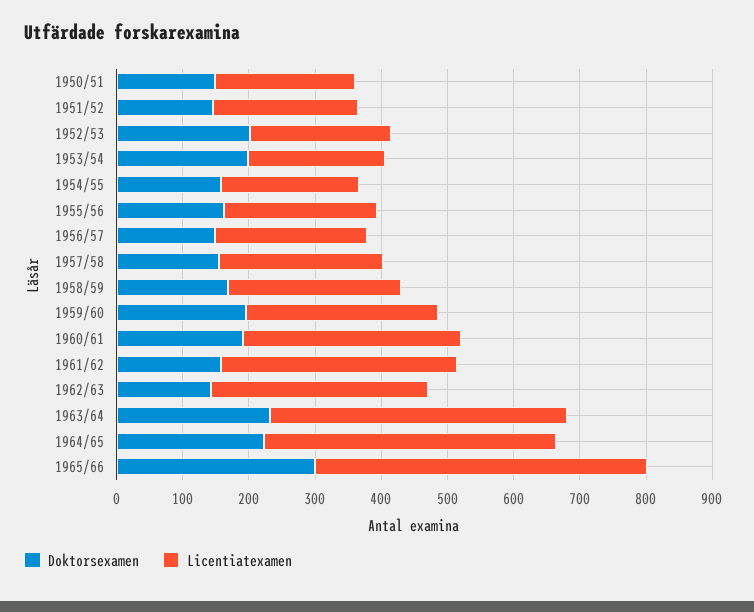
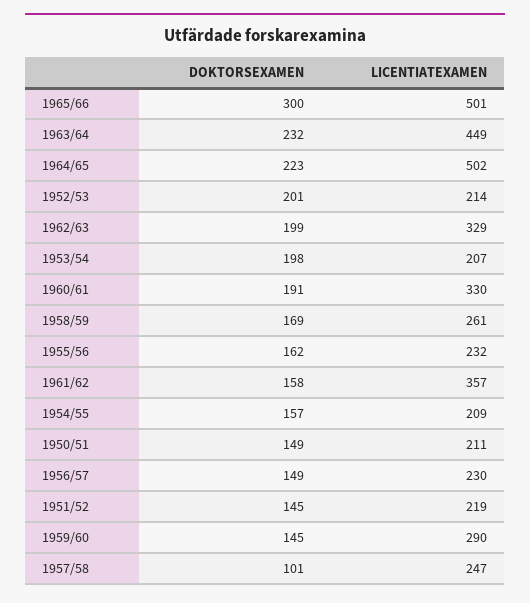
  {
    "Doktorsexamen": {
      "1950/51": 149,
      "1951/52": 145,
      "1952/53": 201,
      "1953/54": 198,
      "1954/55": 157,
      "1955/56": 162,
      "1956/57": 149,
-     "1957/58": 160,
+     "1957/58": 101,
      "1958/59": 169,
-     "1959/60": 200,
+     "1959/60": 145,
      "1960/61": 191,
      "1961/62": 158,
-     "1962/63": 140,
+     "1962/63": 199,
      "1963/64": 232,
      "1964/65": 223,
      "1965/66": 300
    },
    "Licentiatexamen": {
      "1950/51": 211,
      "1951/52": 219,
      "1952/53": 214,
      "1953/54": 207,
      "1954/55": 209,
      "1955/56": 232,
      "1956/57": 230,
      "1957/58": 247,
      "1958/59": 261,
      "1959/60": 290,
      "1960/61": 330,
      "1961/62": 357,
      "1962/63": 329,
      "1963/64": 449,
-     "1964/65": 440,
+     "1964/65": 502,
      "1965/66": 501
    }
  }

